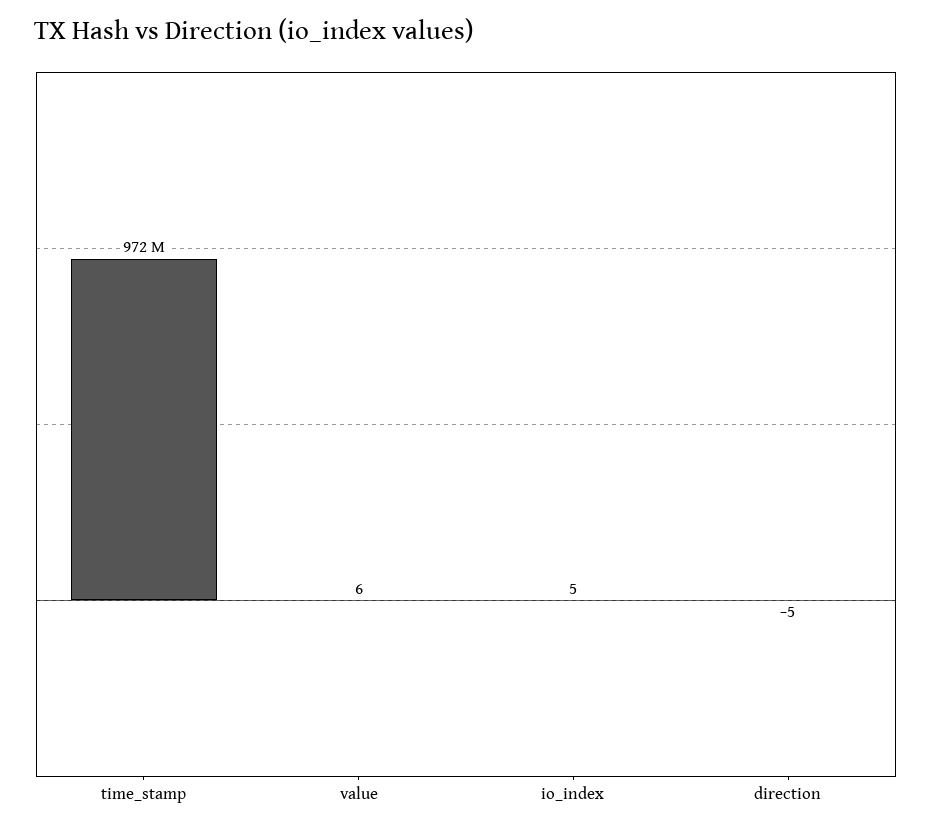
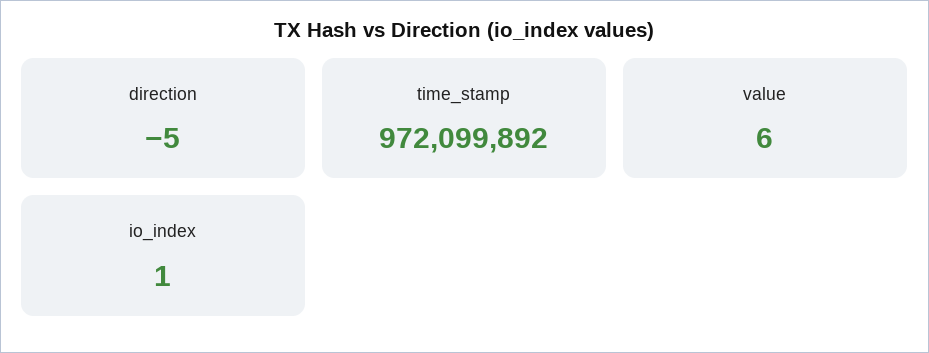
  {
    "time_stamp": 972099892,
    "value": 6,
-   "io_index": 5,
+   "io_index": 1,
    "direction": -5
  }

